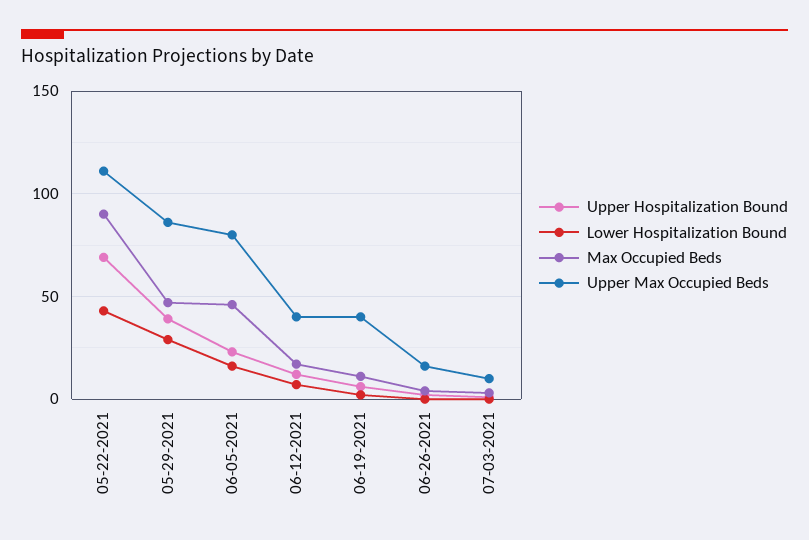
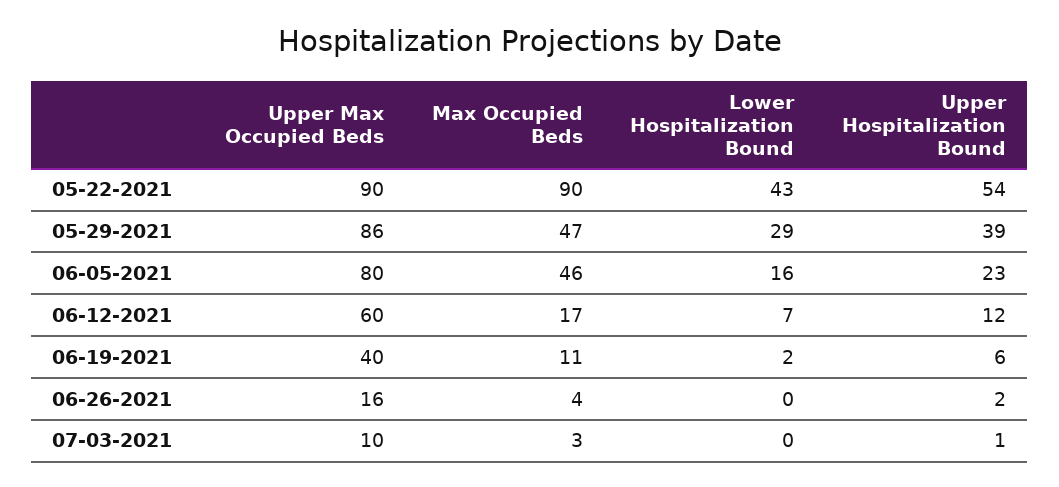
  {
    "Upper Hospitalization Bound": {
-     "05-22-2021": 70,
+     "05-22-2021": 54,
      "05-29-2021": 39,
      "06-05-2021": 23,
      "06-12-2021": 12,
      "06-19-2021": 6,
      "06-26-2021": 2,
      "07-03-2021": 1
    },
    "Lower Hospitalization Bound": {
      "05-22-2021": 43,
      "05-29-2021": 29,
      "06-05-2021": 16,
      "06-12-2021": 7,
      "06-19-2021": 2,
      "06-26-2021": 0,
      "07-03-2021": 0
    },
    "Max Occupied Beds": {
      "05-22-2021": 90,
      "05-29-2021": 47,
      "06-05-2021": 46,
      "06-12-2021": 17,
      "06-19-2021": 11,
      "06-26-2021": 4,
      "07-03-2021": 3
    },
    "Upper Max Occupied Beds": {
-     "05-22-2021": 110,
+     "05-22-2021": 90,
      "05-29-2021": 86,
      "06-05-2021": 80,
-     "06-12-2021": 40,
+     "06-12-2021": 60,
      "06-19-2021": 40,
      "06-26-2021": 16,
      "07-03-2021": 10
    }
  }

